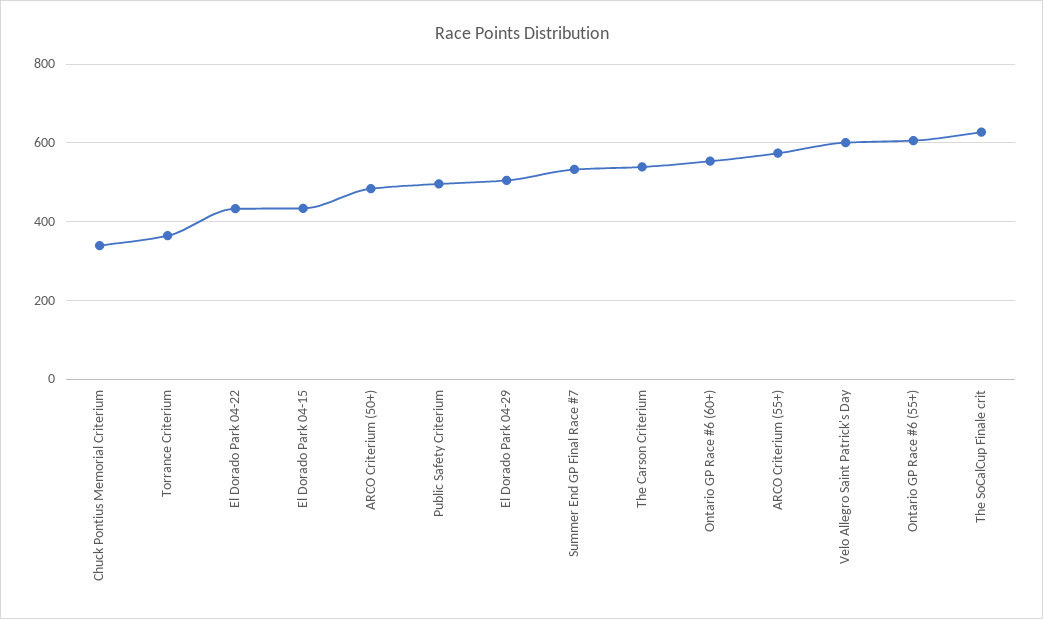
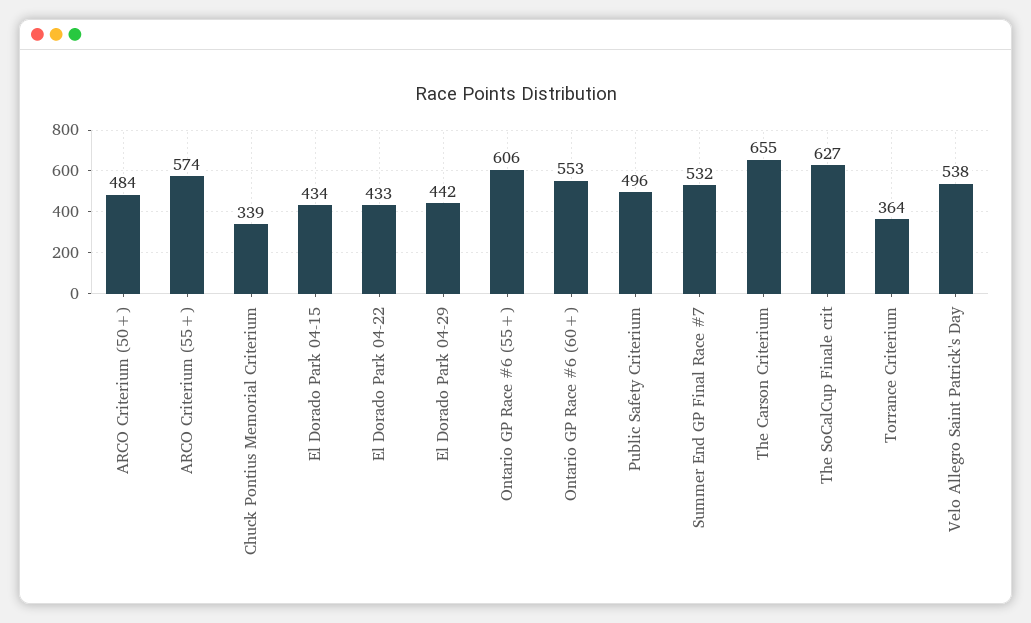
  {
    "Chuck Pontius Memorial Criterium": 339,
    "Torrance Criterium": 364,
    "El Dorado Park 04-22": 433,
    "El Dorado Park 04-15": 434,
    "ARCO Criterium (50+)": 484,
    "Public Safety Criterium": 496,
-   "El Dorado Park 04-29": 500,
+   "El Dorado Park 04-29": 442,
    "Summer End GP Final Race #7": 532,
-   "The Carson Criterium": 540,
+   "The Carson Criterium": 655,
    "Ontario GP Race #6 (60+)": 553,
    "ARCO Criterium (55+)": 574,
-   "Velo Allegro Saint Patrick's Day": 600,
+   "Velo Allegro Saint Patrick's Day": 538,
    "Ontario GP Race #6 (55+)": 606,
    "The SoCalCup Finale crit": 627
  }

